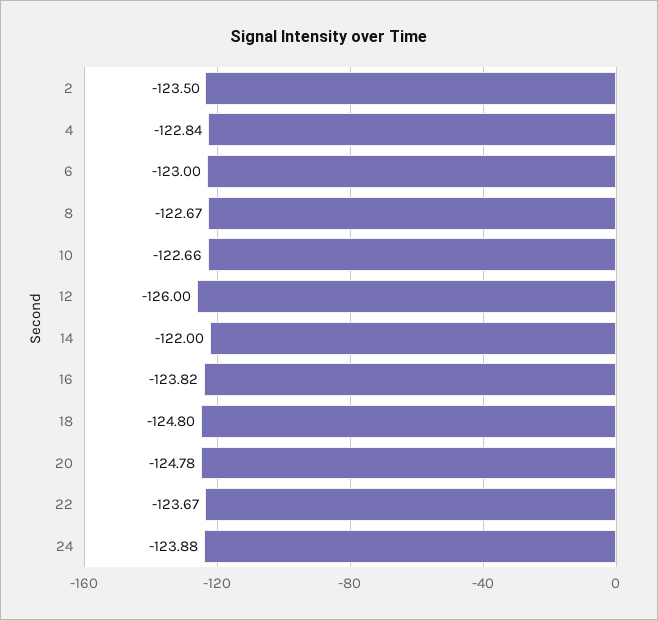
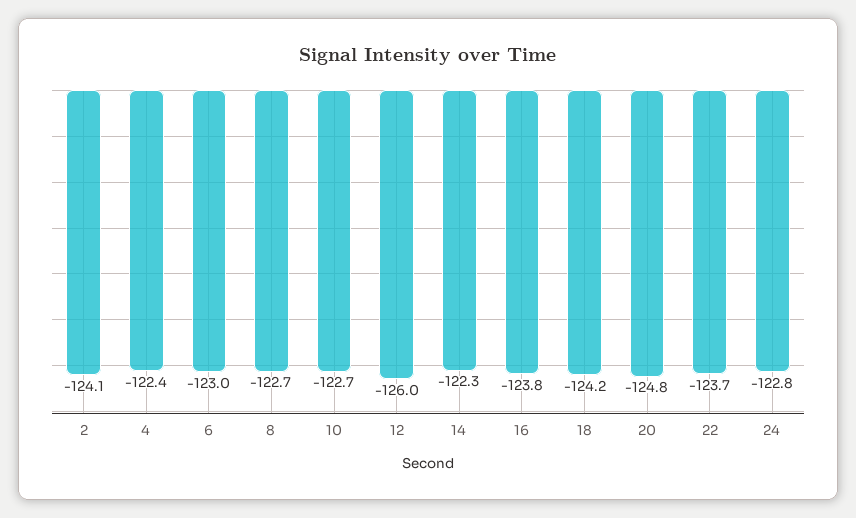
  {
-   "2": -123.5,
+   "2": -124.1,
-   "4": -122.84,
+   "4": -122.4,
    "6": -123,
    "8": -122.67,
    "10": -122.66,
    "12": -126,
-   "14": -122,
+   "14": -122.3,
    "16": -123.82,
-   "18": -124.8,
+   "18": -124.2,
    "20": -124.78,
    "22": -123.67,
-   "24": -123.88
+   "24": -122.8
  }

